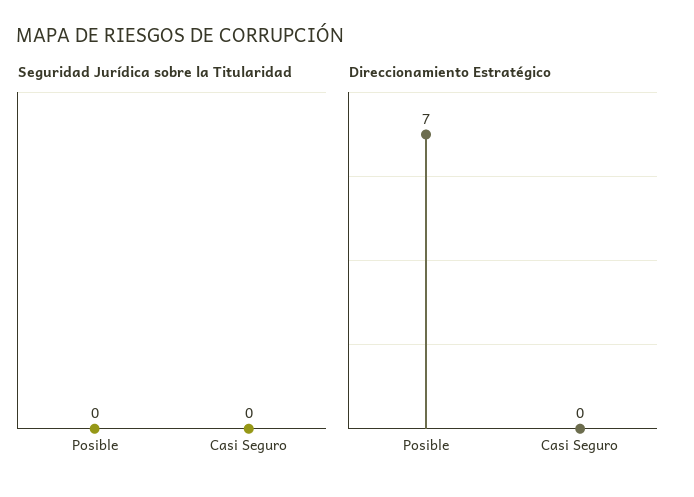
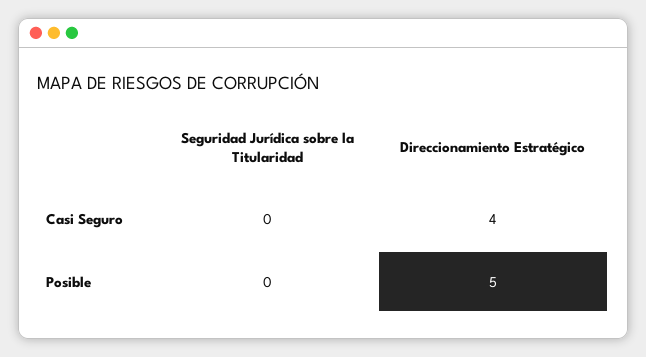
  {
    "Seguridad Jurídica sobre la Titularidad": {
      "Posible": 0,
      "Casi Seguro": 0
    },
    "Direccionamiento Estratégico": {
-     "Posible": 7,
+     "Posible": 5,
-     "Casi Seguro": 0
+     "Casi Seguro": 4
    }
  }

